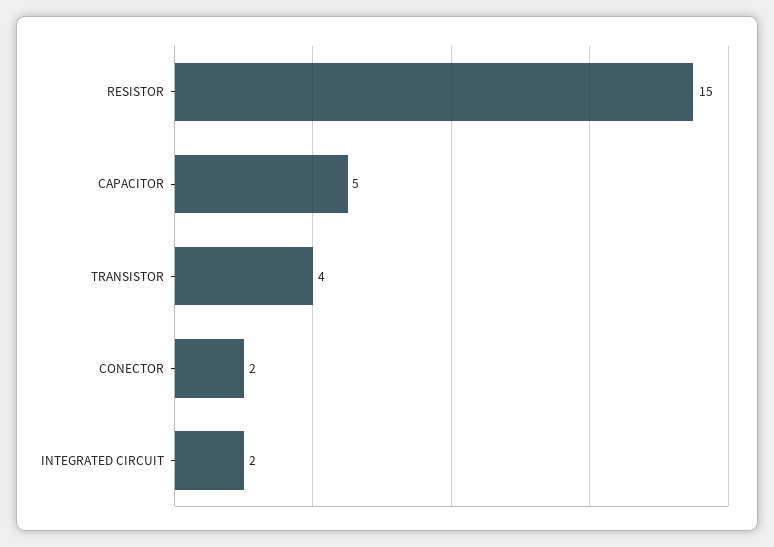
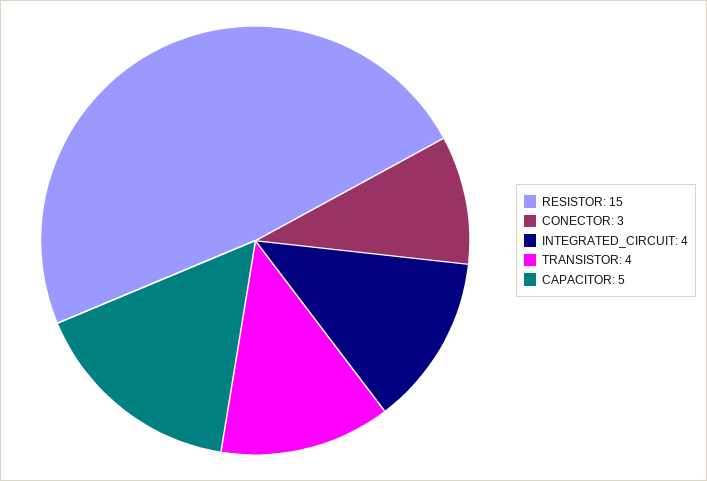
  {
    "RESISTOR": 15,
    "CAPACITOR": 5,
    "TRANSISTOR": 4,
-   "CONECTOR": 2,
+   "CONECTOR": 3,
-   "INTEGRATED CIRCUIT": 2
+   "INTEGRATED CIRCUIT": 4
  }

